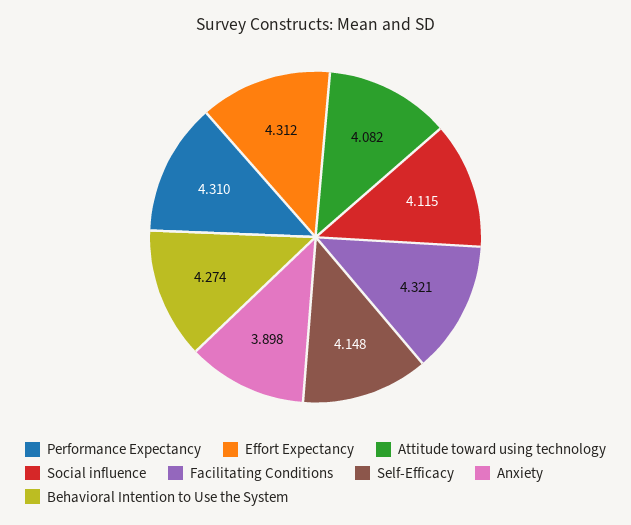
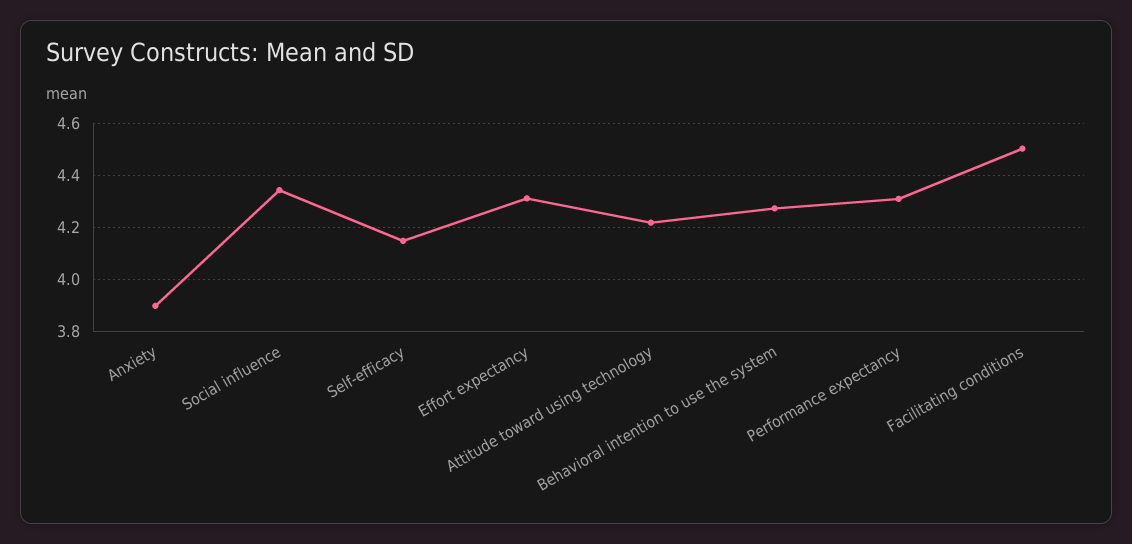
  {
    "Performance Expectancy": 4.31,
    "Effort Expectancy": 4.312,
-   "Attitude toward using technology": 4.082,
+   "Attitude toward using technology": 4.225,
-   "Social influence": 4.115,
+   "Social influence": 4.35,
-   "Facilitating Conditions": 4.321,
+   "Facilitating Conditions": 4.5,
    "Self-Efficacy": 4.148,
    "Anxiety": 3.898,
    "Behavioral Intention to Use the System": 4.274
  }

